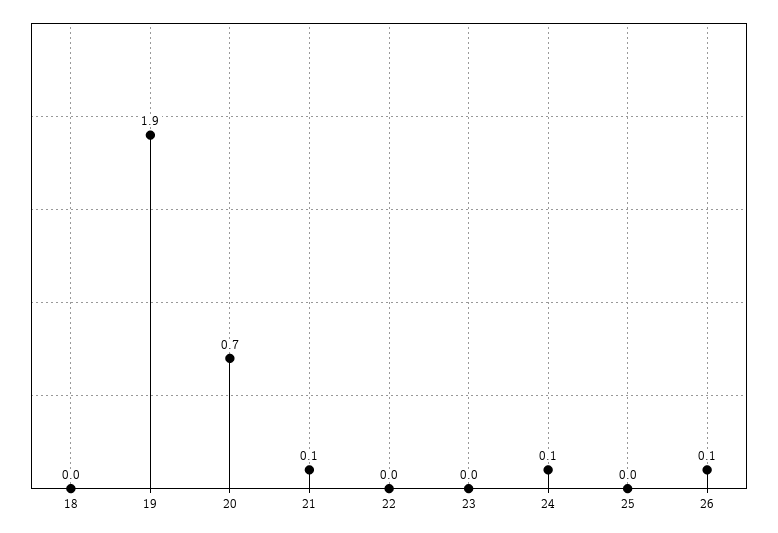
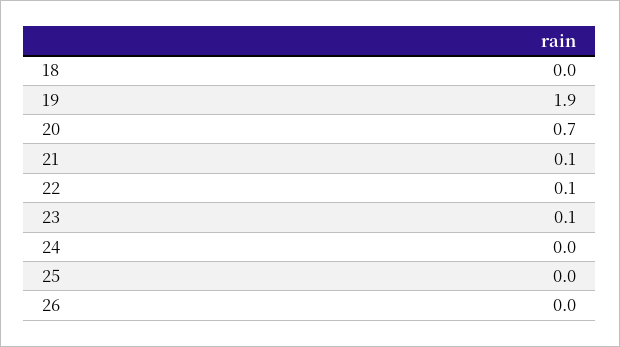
  {
    "18": 0,
    "19": 1.9,
    "20": 0.7,
    "21": 0.1,
-   "22": 0,
+   "22": 0.1,
-   "23": 0,
+   "23": 0.1,
-   "24": 0.1,
+   "24": 0,
    "25": 0,
-   "26": 0.1
+   "26": 0
  }

